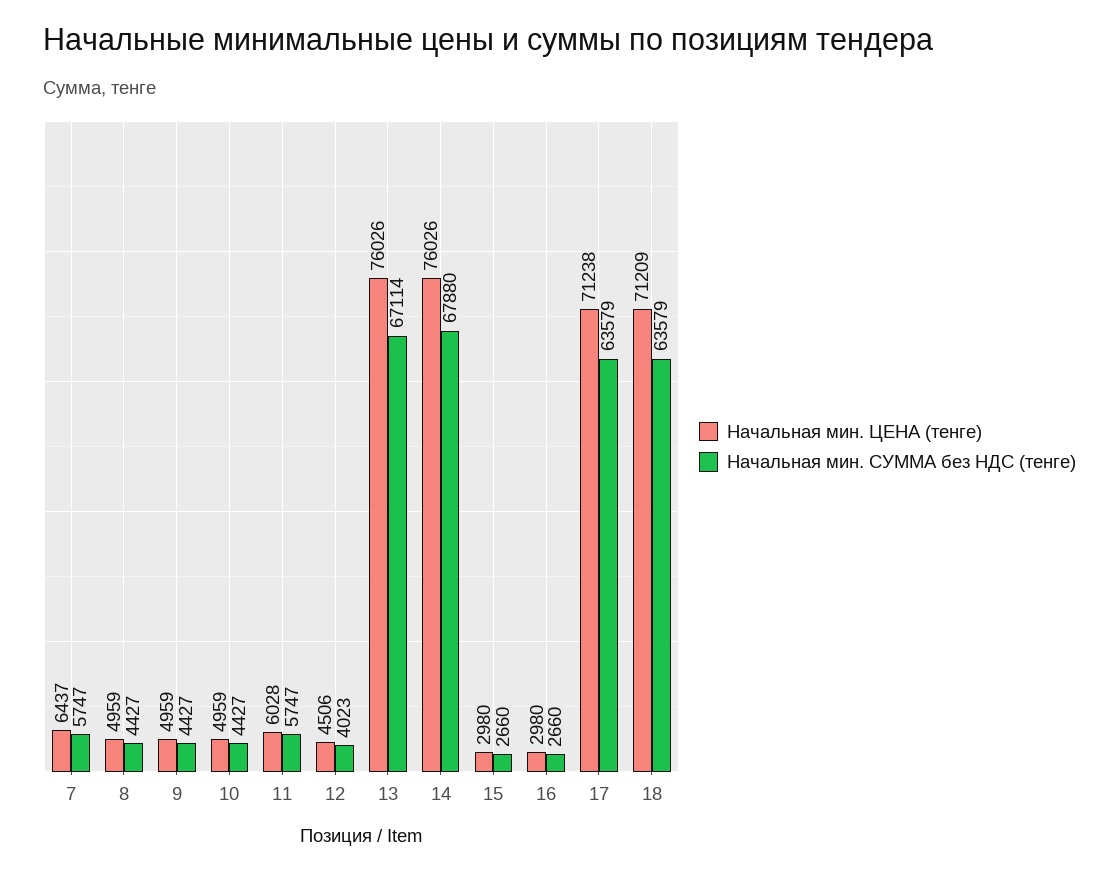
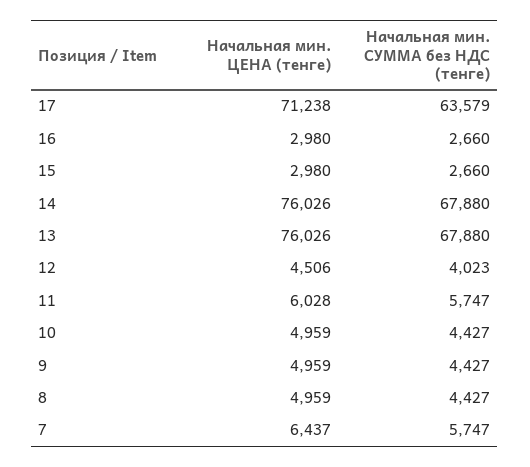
  {
    "Начальная мин. ЦЕНА (тенге)": {
      "7": 6437,
      "8": 4959,
      "9": 4959,
      "10": 4959,
      "11": 6028,
      "12": 4506,
      "13": 76026,
      "14": 76026,
      "15": 2980,
      "16": 2980,
-     "17": 71238,
+     "17": 71238
-     "18": 71209
    },
    "Начальная мин. СУММА без НДС (тенге)": {
      "7": 5747,
      "8": 4427,
      "9": 4427,
      "10": 4427,
      "11": 5747,
      "12": 4023,
-     "13": 67114,
+     "13": 67880,
      "14": 67880,
      "15": 2660,
      "16": 2660,
-     "17": 63579,
+     "17": 63579
-     "18": 63579
    }
  }

